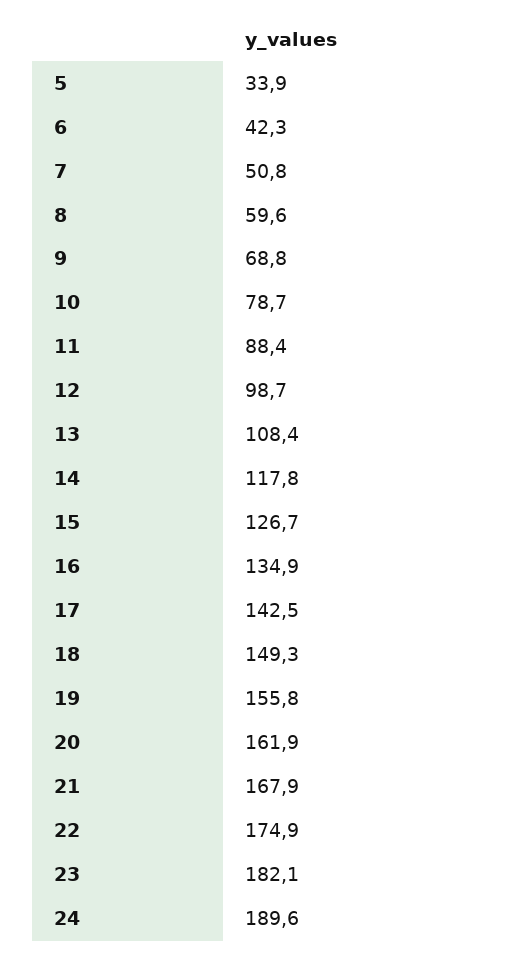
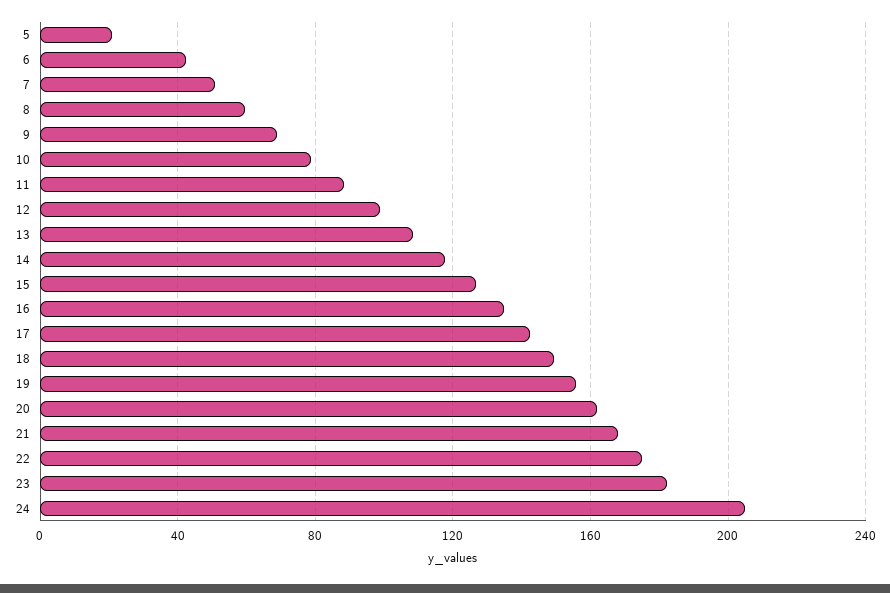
  {
-   "5": 33.9,
+   "5": 20,
    "6": 42.3,
    "7": 50.8,
    "8": 59.6,
    "9": 68.8,
    "10": 78.7,
    "11": 88.4,
    "12": 98.7,
    "13": 108.4,
    "14": 117.8,
    "15": 126.7,
    "16": 134.9,
    "17": 142.5,
    "18": 149.3,
    "19": 155.8,
    "20": 161.9,
    "21": 167.9,
    "22": 174.9,
    "23": 182.1,
-   "24": 189.6
+   "24": 205
  }

